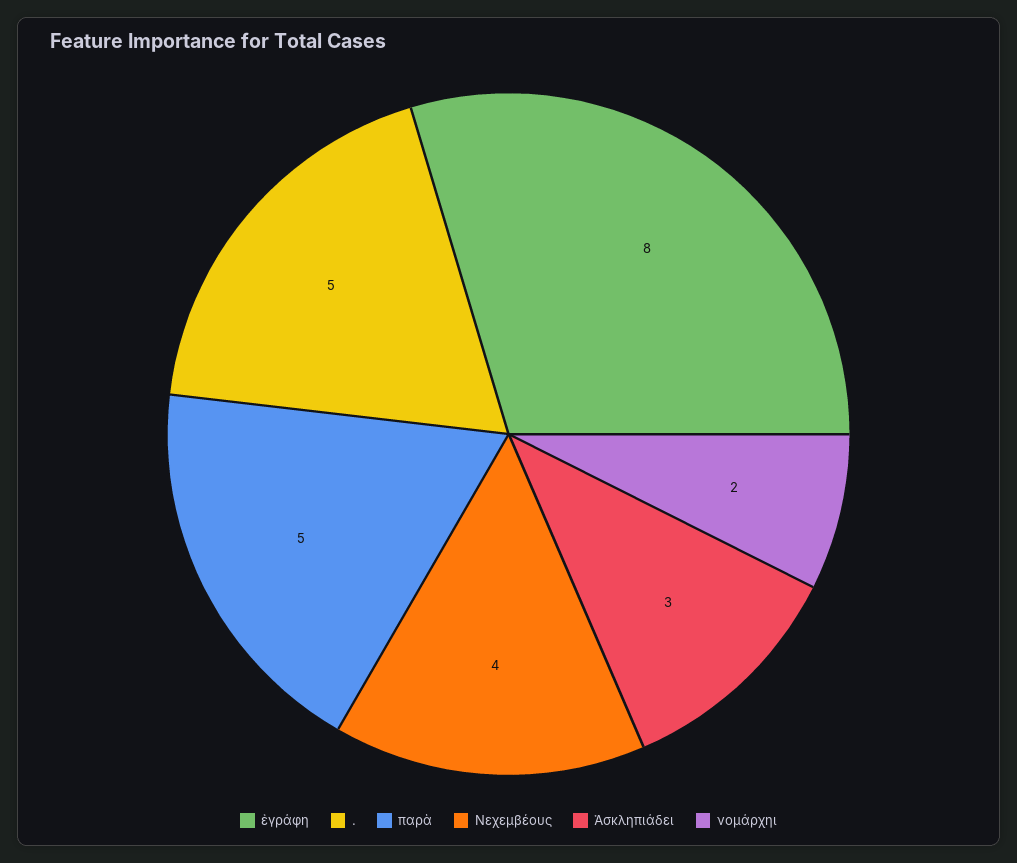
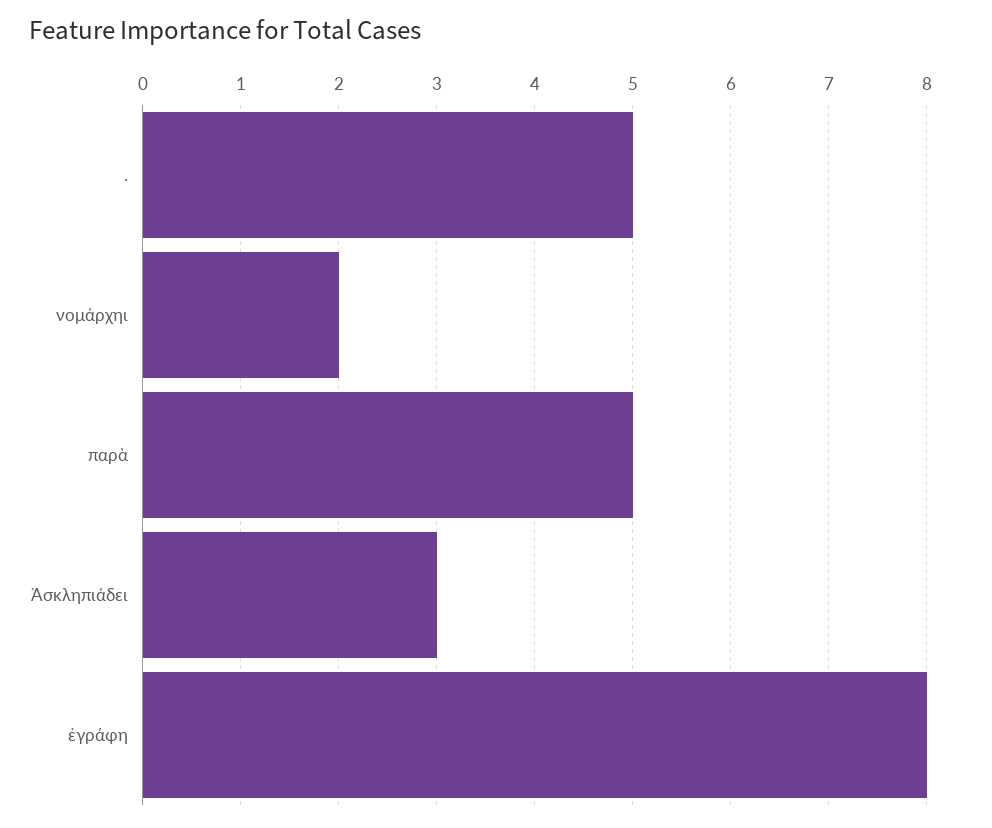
  {
    "ἐγράφη": 8,
    ".": 5,
    "παρὰ": 5,
-   "Νεχεμβέους": 4,
    "Ἀσκληπιάδει": 3,
    "νομάρχηι": 2
  }

